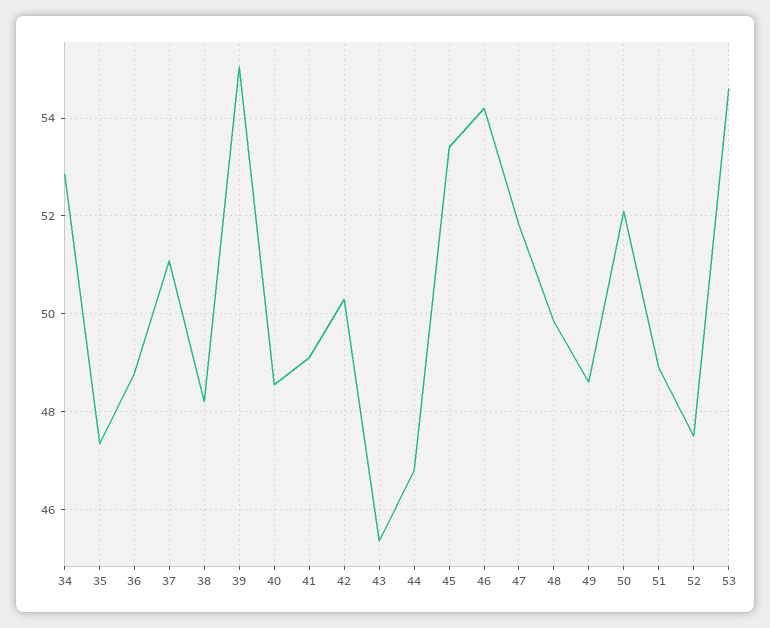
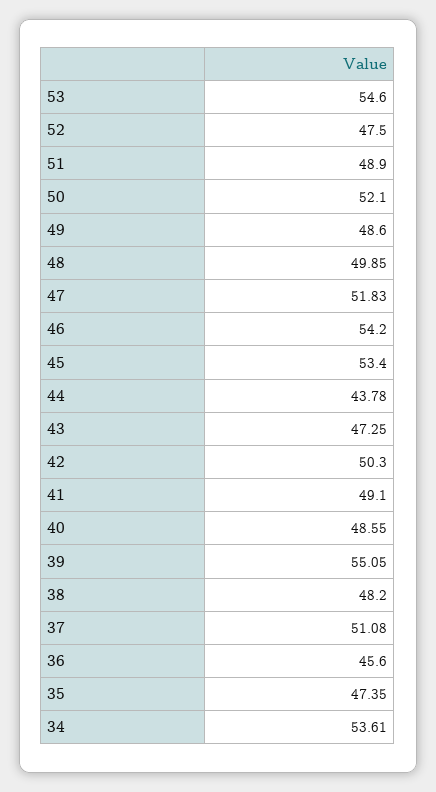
  {
-   "34": 52.8,
+   "34": 53.61,
    "35": 47.35,
-   "36": 48.8,
+   "36": 45.6,
    "37": 51.08,
    "38": 48.2,
    "39": 55.05,
    "40": 48.55,
    "41": 49.1,
    "42": 50.3,
-   "43": 45.4,
+   "43": 47.25,
-   "44": 46.8,
+   "44": 43.78,
    "45": 53.4,
    "46": 54.2,
    "47": 51.83,
    "48": 49.85,
    "49": 48.6,
    "50": 52.1,
    "51": 48.9,
    "52": 47.5,
    "53": 54.6
  }

